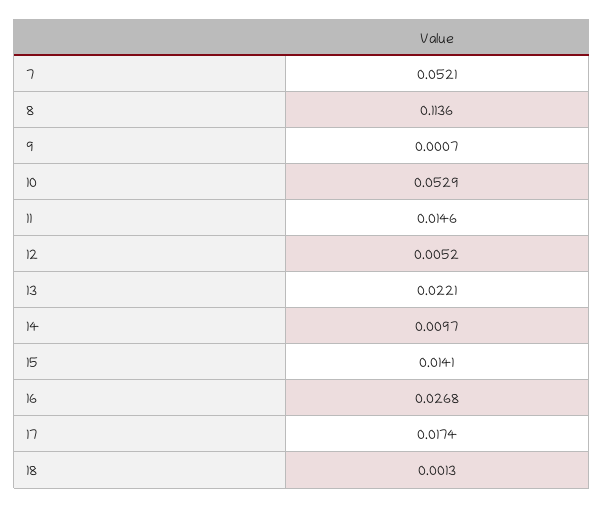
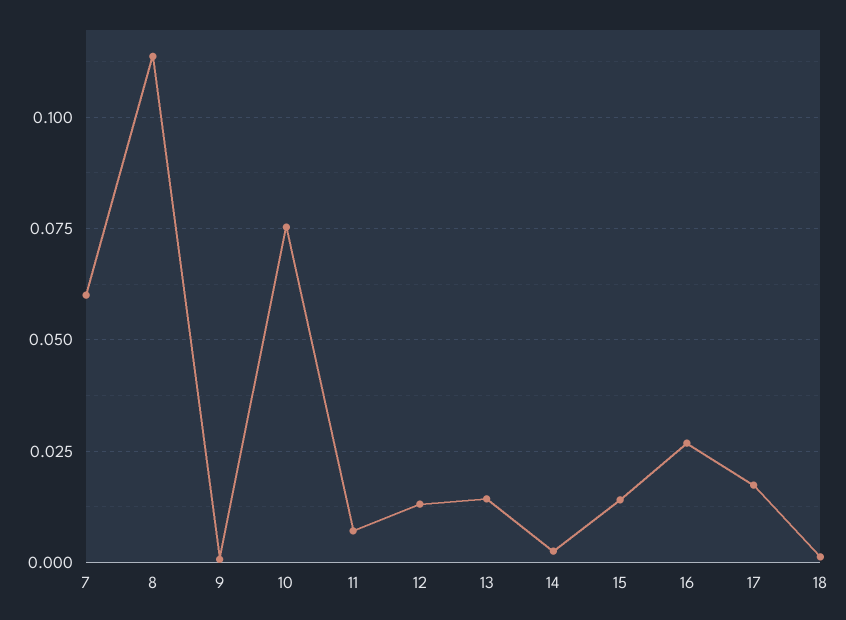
  {
-   "7": 0.0521,
+   "7": 0.06,
    "8": 0.1136,
    "9": 0.0007,
-   "10": 0.0529,
+   "10": 0.075,
-   "11": 0.0146,
+   "11": 0.0075,
-   "12": 0.0052,
+   "12": 0.0125,
-   "13": 0.0221,
+   "13": 0.015,
-   "14": 0.0097,
+   "14": 0.0025,
    "15": 0.0141,
    "16": 0.0268,
    "17": 0.0174,
    "18": 0.0013
  }

